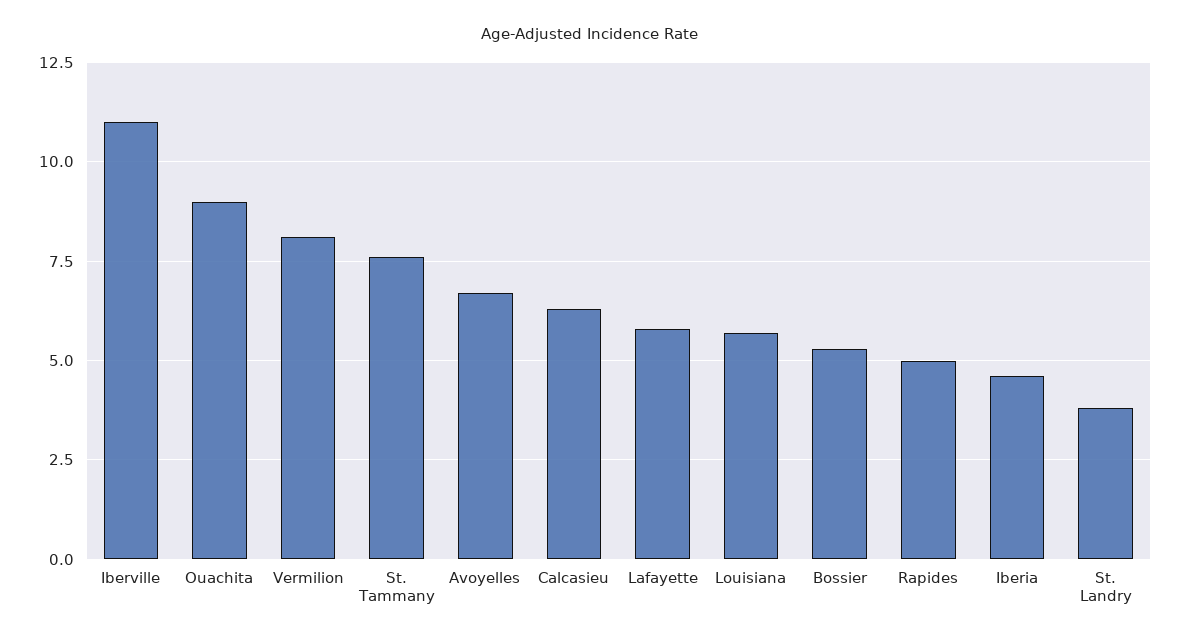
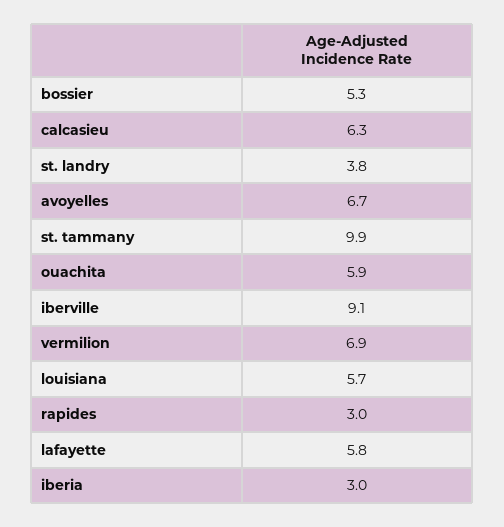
  {
-   "Iberville": 11,
+   "Iberville": 9.1,
-   "Ouachita": 9,
+   "Ouachita": 5.9,
-   "Vermilion": 8,
+   "Vermilion": 6.9,
-   "St. Tammany": 7.5,
+   "St. Tammany": 9.9,
    "Avoyelles": 6.7,
    "Calcasieu": 6.3,
    "Lafayette": 5.8,
    "Louisiana": 5.7,
    "Bossier": 5.3,
-   "Rapides": 5,
+   "Rapides": 3,
-   "Iberia": 4.5,
+   "Iberia": 3,
    "St. Landry": 3.8
  }

